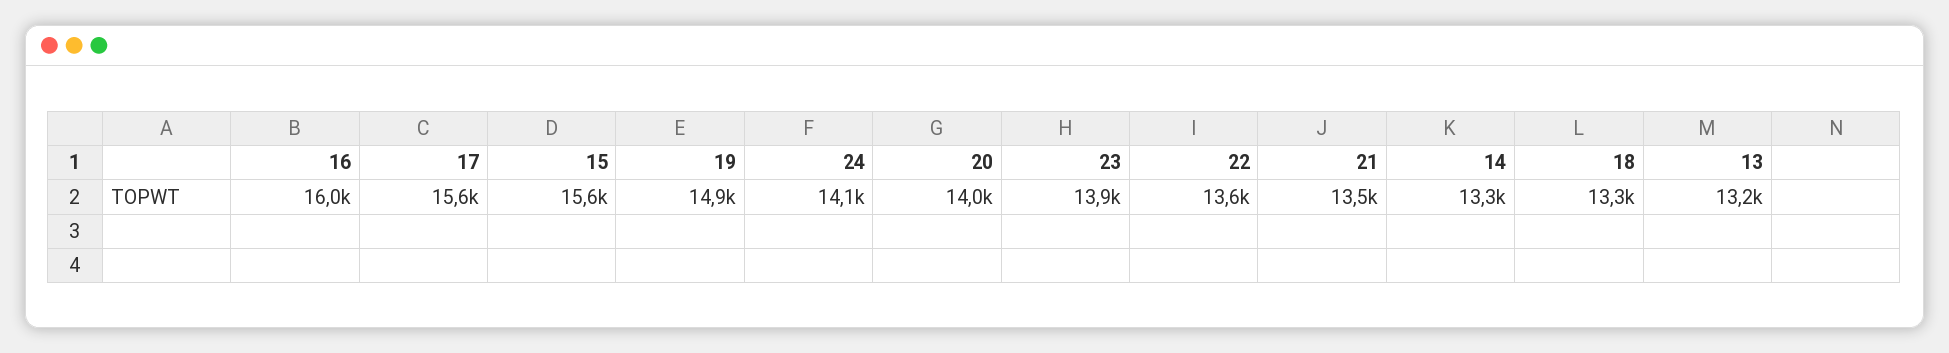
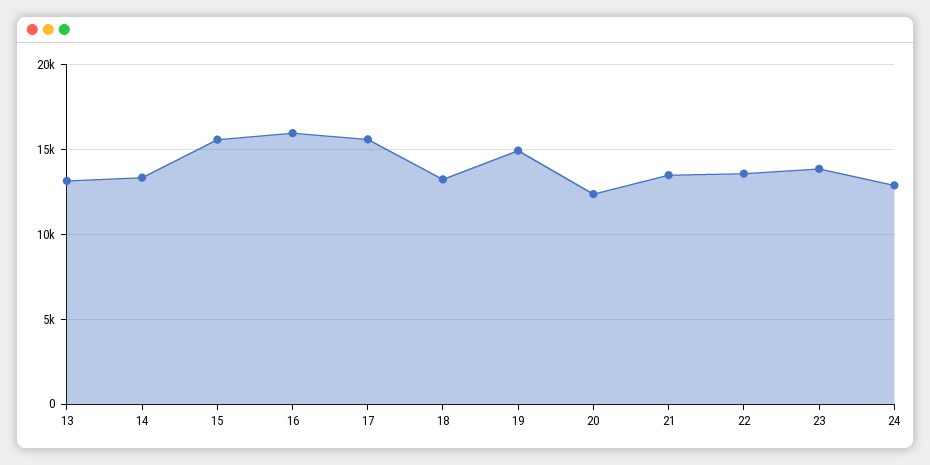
  {
    "16": 16000,
    "17": 15600,
    "15": 15600,
    "19": 14900,
-   "24": 14100,
+   "24": 13000,
-   "20": 14000,
+   "20": 12500,
    "23": 13900,
    "22": 13600,
    "21": 13500,
    "14": 13300,
    "18": 13300,
    "13": 13200
  }

